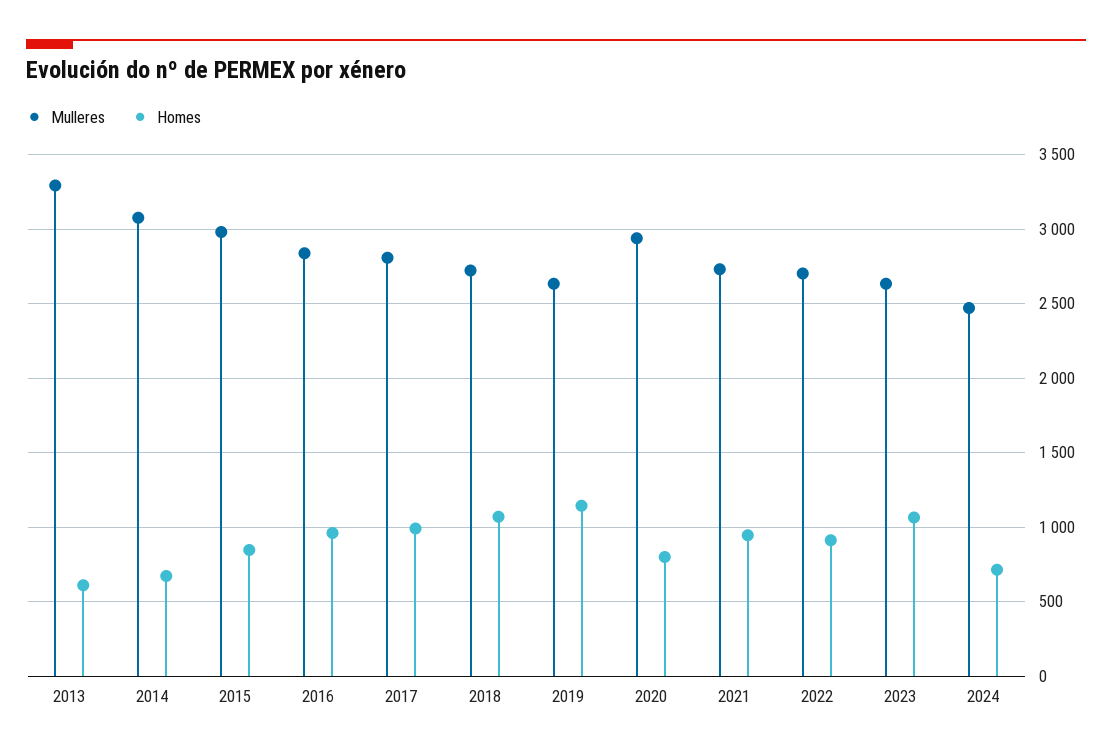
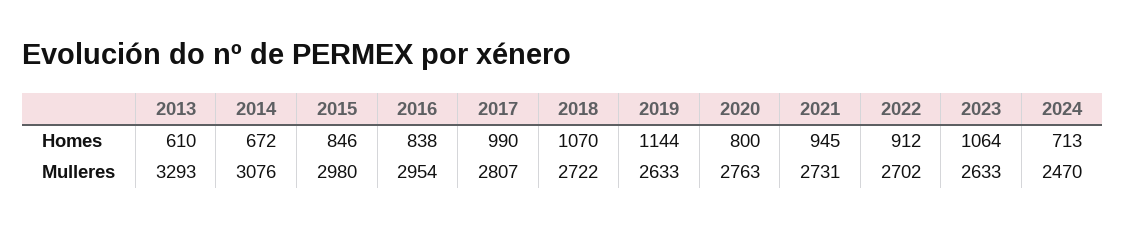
  {
    "Mulleres": {
      "2013": 3293,
      "2014": 3076,
      "2015": 2980,
-     "2016": 2850,
+     "2016": 2954,
      "2017": 2807,
      "2018": 2722,
      "2019": 2633,
-     "2020": 2950,
+     "2020": 2763,
      "2021": 2731,
      "2022": 2702,
      "2023": 2633,
      "2024": 2470
    },
    "Homes": {
      "2013": 610,
      "2014": 672,
      "2015": 846,
-     "2016": 950,
+     "2016": 838,
      "2017": 990,
      "2018": 1070,
      "2019": 1144,
      "2020": 800,
      "2021": 945,
      "2022": 912,
      "2023": 1064,
      "2024": 713
    }
  }

